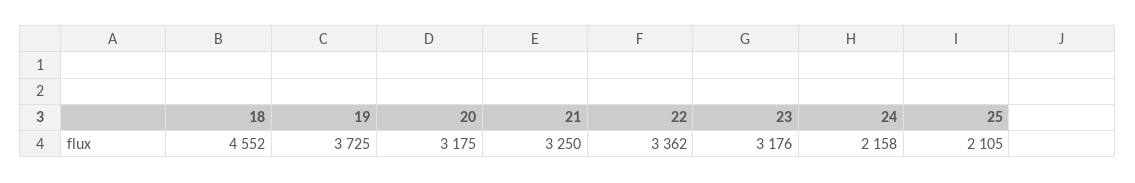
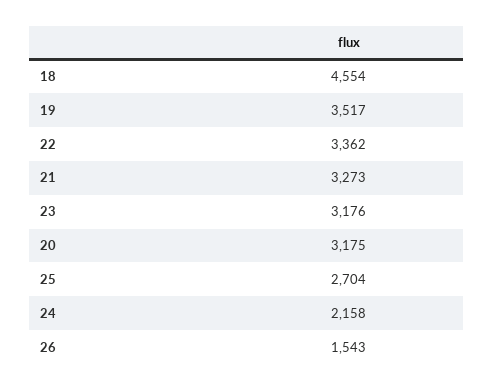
  {
-   "18": 4552,
+   "18": 4554,
-   "19": 3725,
+   "19": 3517,
    "20": 3175,
-   "21": 3250,
+   "21": 3273,
    "22": 3362,
    "23": 3176,
    "24": 2158,
-   "25": 2105
+   "25": 2704,
+   "26": 1543
  }

